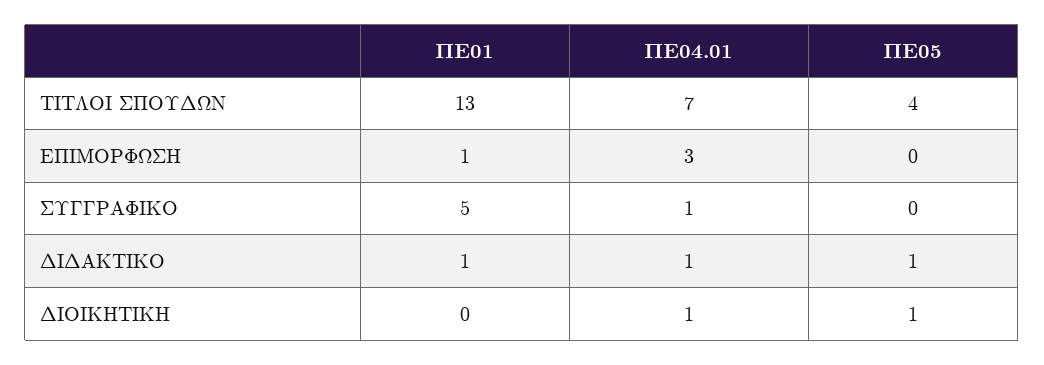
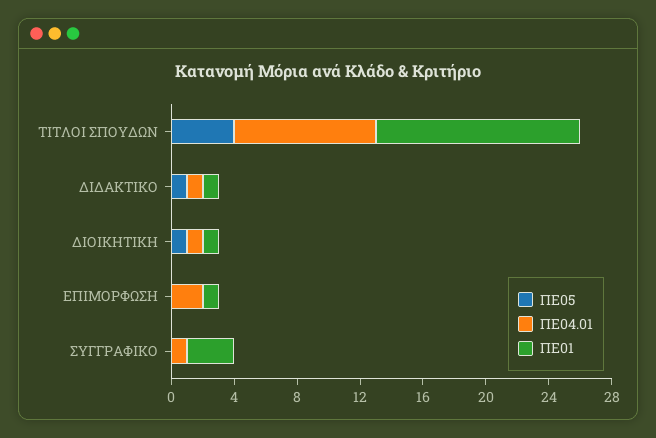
  {
    "ΠΕ01": {
      "ΤΙΤΛΟΙ ΣΠΟΥΔΩΝ": 13,
      "ΕΠΙΜΟΡΦΩΣΗ": 1,
-     "ΣΥΓΓΡΑΦΙΚΟ": 5,
+     "ΣΥΓΓΡΑΦΙΚΟ": 3,
      "ΔΙΔΑΚΤΙΚΟ": 1,
-     "ΔΙΟΙΚΗΤΙΚΗ": 0
+     "ΔΙΟΙΚΗΤΙΚΗ": 1
    },
    "ΠΕ04.01": {
-     "ΤΙΤΛΟΙ ΣΠΟΥΔΩΝ": 7,
+     "ΤΙΤΛΟΙ ΣΠΟΥΔΩΝ": 9,
-     "ΕΠΙΜΟΡΦΩΣΗ": 3,
+     "ΕΠΙΜΟΡΦΩΣΗ": 2,
      "ΣΥΓΓΡΑΦΙΚΟ": 1,
      "ΔΙΔΑΚΤΙΚΟ": 1,
      "ΔΙΟΙΚΗΤΙΚΗ": 1
    },
    "ΠΕ05": {
      "ΤΙΤΛΟΙ ΣΠΟΥΔΩΝ": 4,
      "ΕΠΙΜΟΡΦΩΣΗ": 0,
      "ΣΥΓΓΡΑΦΙΚΟ": 0,
      "ΔΙΔΑΚΤΙΚΟ": 1,
      "ΔΙΟΙΚΗΤΙΚΗ": 1
    }
  }

